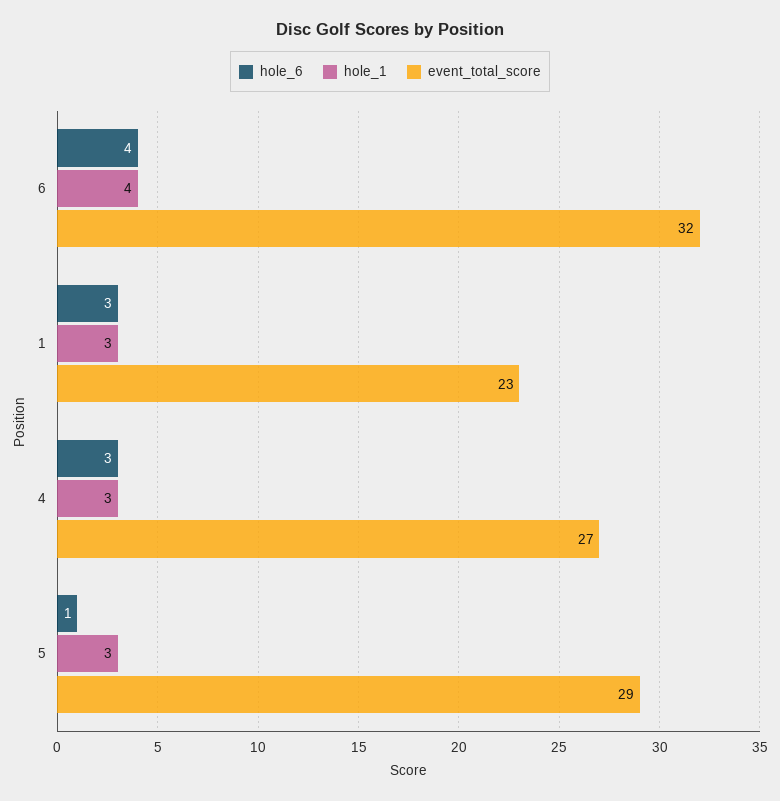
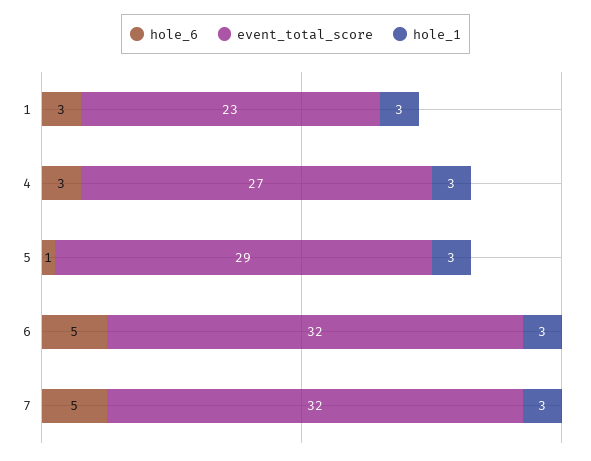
  {
    "hole_6": {
-     "6": 4,
+     "6": 5,
      "1": 3,
      "4": 3,
-     "5": 1
+     "5": 1,
+     "7": 5
    },
    "hole_1": {
-     "6": 4,
+     "6": 3,
      "1": 3,
      "4": 3,
-     "5": 3
+     "5": 3,
+     "7": 3
    },
    "event_total_score": {
      "6": 32,
      "1": 23,
      "4": 27,
-     "5": 29
+     "5": 29,
+     "7": 32
    }
  }

